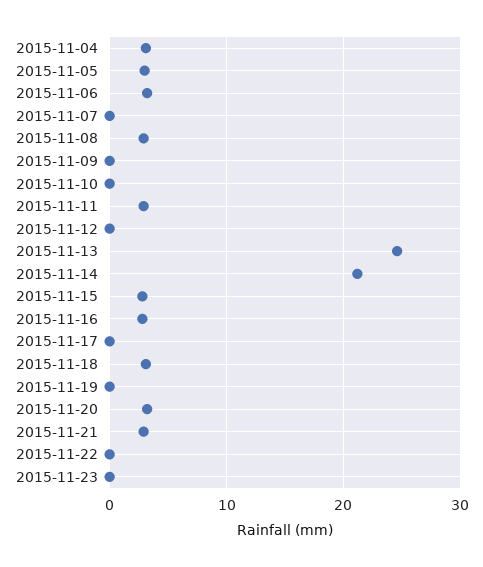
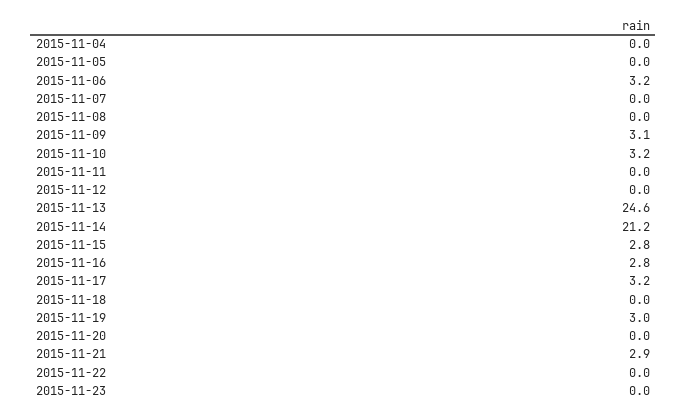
  {
-   "2015-11-04": 3,
+   "2015-11-04": 0,
-   "2015-11-05": 3,
+   "2015-11-05": 0,
    "2015-11-06": 3.2,
    "2015-11-07": 0,
-   "2015-11-08": 3,
+   "2015-11-08": 0,
-   "2015-11-09": 0,
+   "2015-11-09": 3.1,
-   "2015-11-10": 0,
+   "2015-11-10": 3.2,
-   "2015-11-11": 3,
+   "2015-11-11": 0,
    "2015-11-12": 0,
    "2015-11-13": 24.6,
    "2015-11-14": 21.2,
    "2015-11-15": 2.8,
    "2015-11-16": 2.8,
-   "2015-11-17": 0,
+   "2015-11-17": 3.2,
-   "2015-11-18": 3,
+   "2015-11-18": 0,
-   "2015-11-19": 0,
+   "2015-11-19": 3,
-   "2015-11-20": 3,
+   "2015-11-20": 0,
    "2015-11-21": 2.9,
    "2015-11-22": 0,
    "2015-11-23": 0
  }

